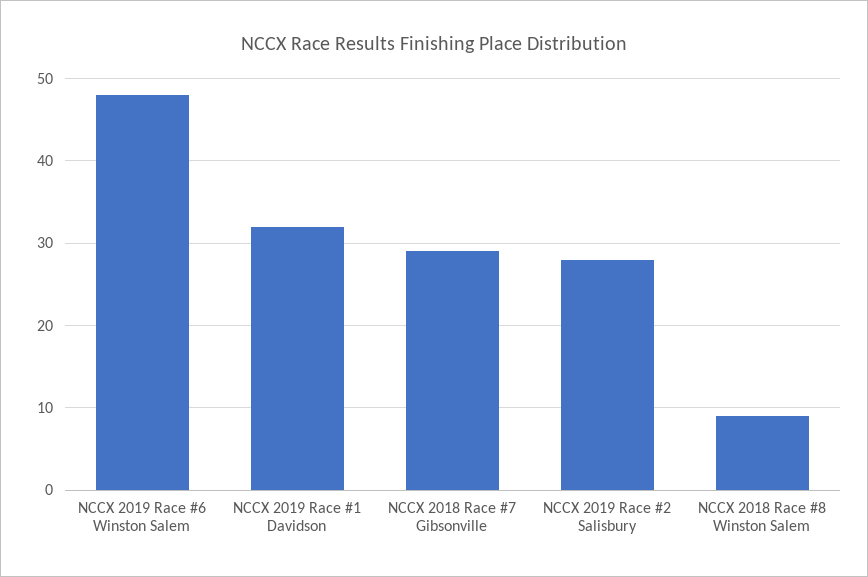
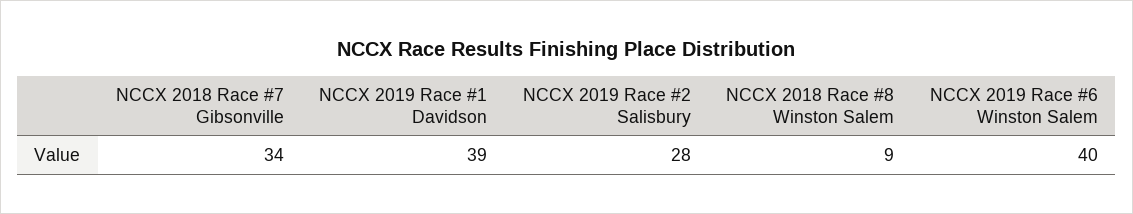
  {
-   "NCCX 2019 Race #6 Winston Salem": 48,
+   "NCCX 2019 Race #6 Winston Salem": 40,
-   "NCCX 2019 Race #1 Davidson": 32,
+   "NCCX 2019 Race #1 Davidson": 39,
-   "NCCX 2018 Race #7 Gibsonville": 29,
+   "NCCX 2018 Race #7 Gibsonville": 34,
    "NCCX 2019 Race #2 Salisbury": 28,
    "NCCX 2018 Race #8 Winston Salem": 9
  }

